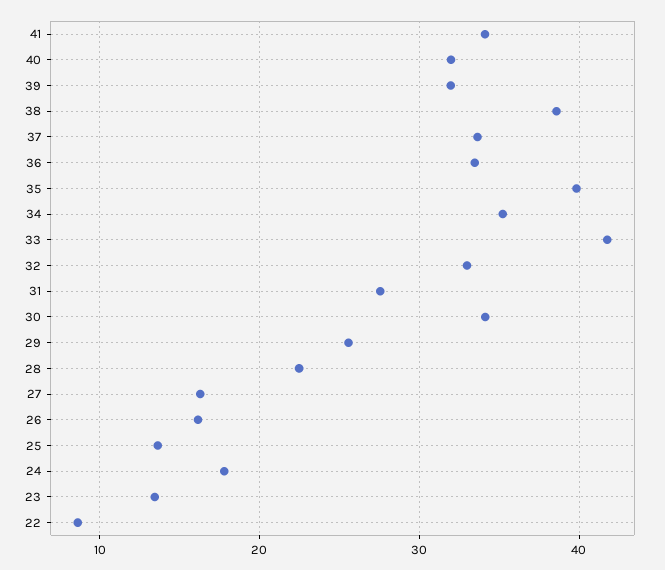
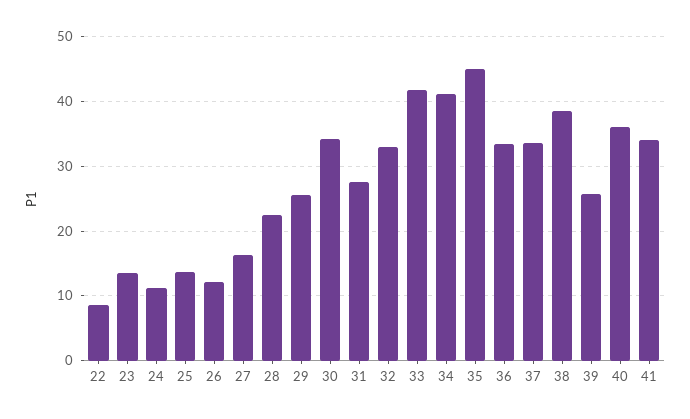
  {
    "41": 34,
-   "40": 32,
+   "40": 36,
-   "39": 32,
+   "39": 26,
    "38": 39,
    "37": 34,
    "36": 33,
-   "35": 40,
+   "35": 45,
-   "34": 35,
+   "34": 41,
    "33": 42,
    "32": 33,
    "31": 28,
    "30": 34,
    "29": 26,
    "28": 22,
    "27": 16,
-   "26": 16,
+   "26": 12,
    "25": 14,
-   "24": 18,
+   "24": 11,
    "23": 13,
    "22": 9
  }

